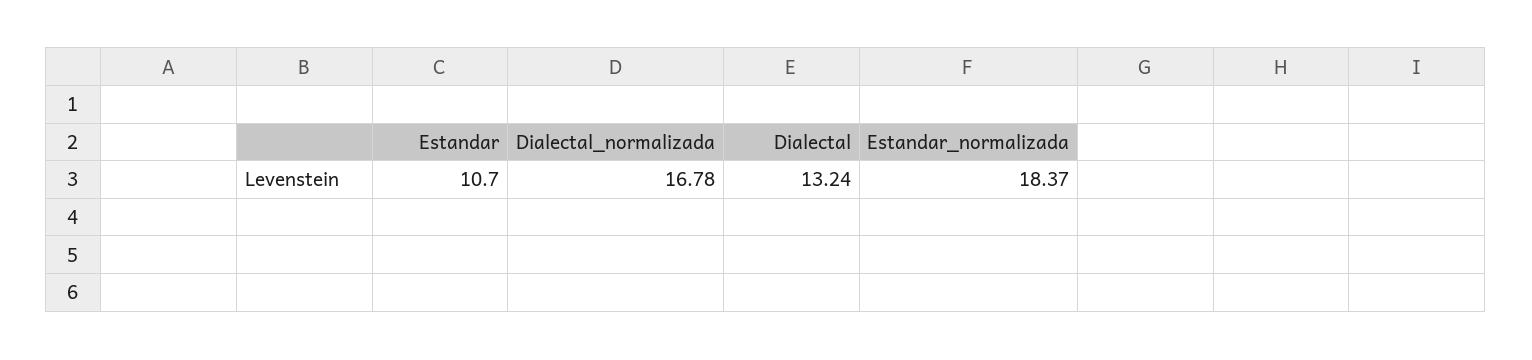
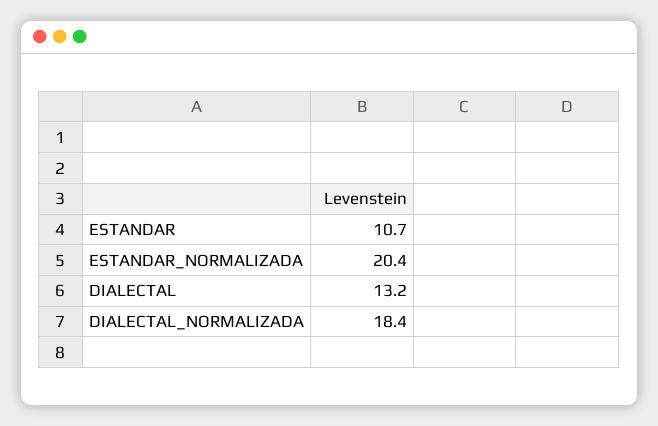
  {
    "Estandar": 10.7,
-   "Dialectal_normalizada": 16.78,
+   "Dialectal_normalizada": 18.4,
    "Dialectal": 13.24,
-   "Estandar_normalizada": 18.37
+   "Estandar_normalizada": 20.4
  }

